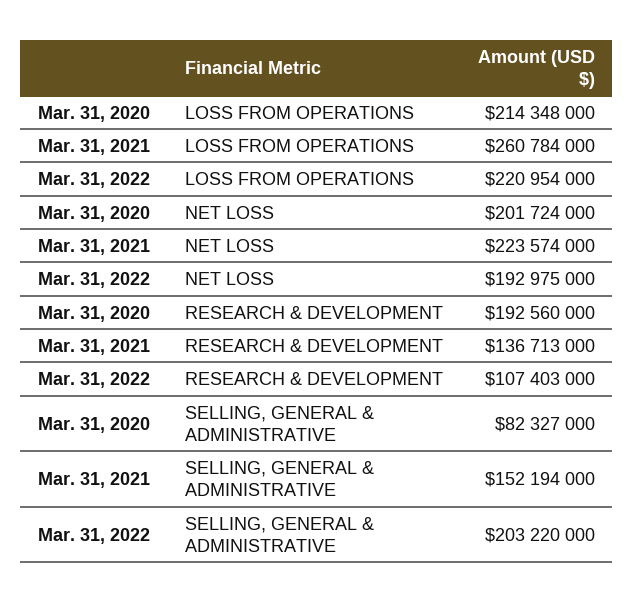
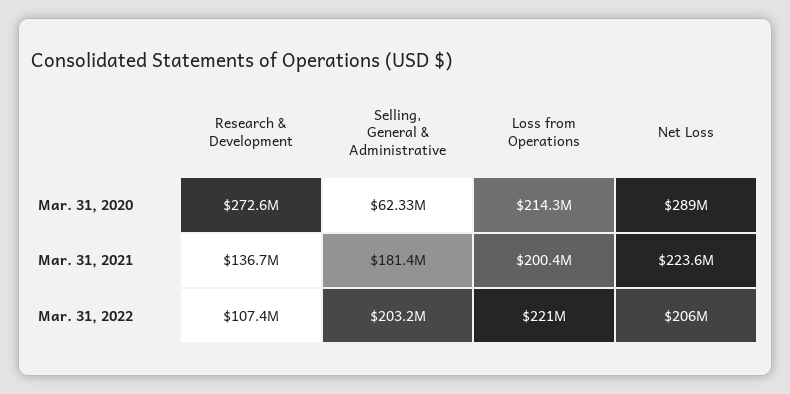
  {
    "Mar. 31, 2020": {
      "LOSS FROM OPERATIONS": 214348000,
-     "NET LOSS": 201724000,
+     "NET LOSS": 289000000,
-     "RESEARCH & DEVELOPMENT": 192560000,
+     "RESEARCH & DEVELOPMENT": 272600000,
-     "SELLING, GENERAL & ADMINISTRATIVE": 82327000
+     "SELLING, GENERAL & ADMINISTRATIVE": 62330000
    },
    "Mar. 31, 2021": {
-     "LOSS FROM OPERATIONS": 260784000,
+     "LOSS FROM OPERATIONS": 200400000,
      "NET LOSS": 223574000,
      "RESEARCH & DEVELOPMENT": 136713000,
-     "SELLING, GENERAL & ADMINISTRATIVE": 152194000
+     "SELLING, GENERAL & ADMINISTRATIVE": 181400000
    },
    "Mar. 31, 2022": {
      "LOSS FROM OPERATIONS": 220954000,
-     "NET LOSS": 192975000,
+     "NET LOSS": 206000000,
      "RESEARCH & DEVELOPMENT": 107403000,
      "SELLING, GENERAL & ADMINISTRATIVE": 203220000
    }
  }

